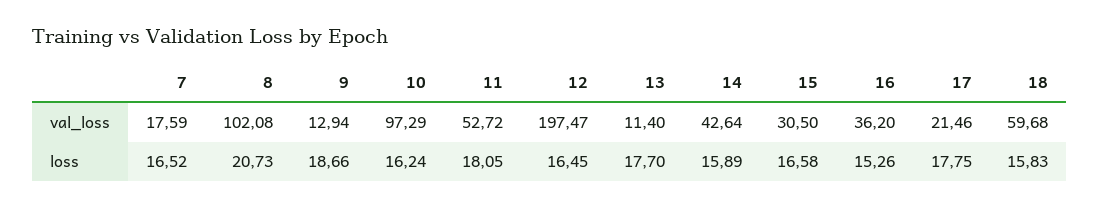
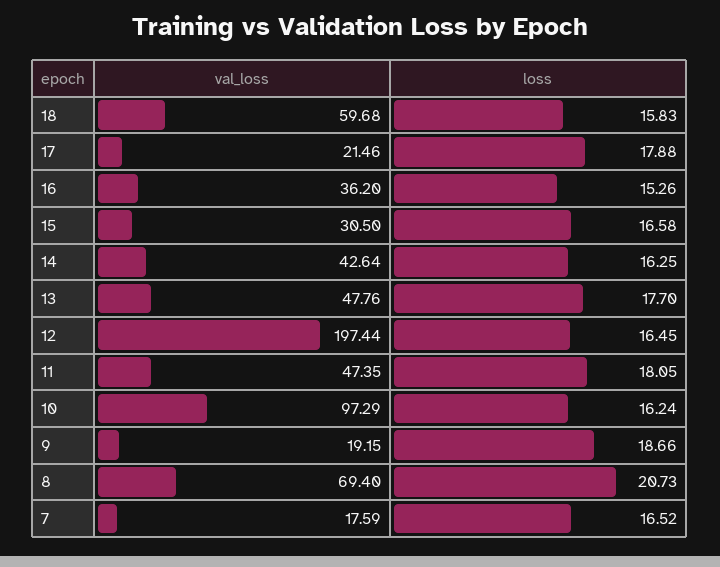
  {
    "7": {
      "val_loss": 17.59,
      "loss": 16.52
    },
    "8": {
-     "val_loss": 102.08,
+     "val_loss": 69.4,
      "loss": 20.73
    },
    "9": {
-     "val_loss": 12.94,
+     "val_loss": 19.15,
      "loss": 18.66
    },
    "10": {
      "val_loss": 97.29,
      "loss": 16.24
    },
    "11": {
-     "val_loss": 52.72,
+     "val_loss": 47.35,
      "loss": 18.05
    },
    "12": {
-     "val_loss": 197.47,
+     "val_loss": 197.44,
      "loss": 16.45
    },
    "13": {
-     "val_loss": 11.4,
+     "val_loss": 47.76,
      "loss": 17.7
    },
    "14": {
      "val_loss": 42.64,
-     "loss": 15.89
+     "loss": 16.25
    },
    "15": {
      "val_loss": 30.5,
      "loss": 16.58
    },
    "16": {
      "val_loss": 36.2,
      "loss": 15.26
    },
    "17": {
      "val_loss": 21.46,
-     "loss": 17.75
+     "loss": 17.88
    },
    "18": {
      "val_loss": 59.68,
      "loss": 15.83
    }
  }

